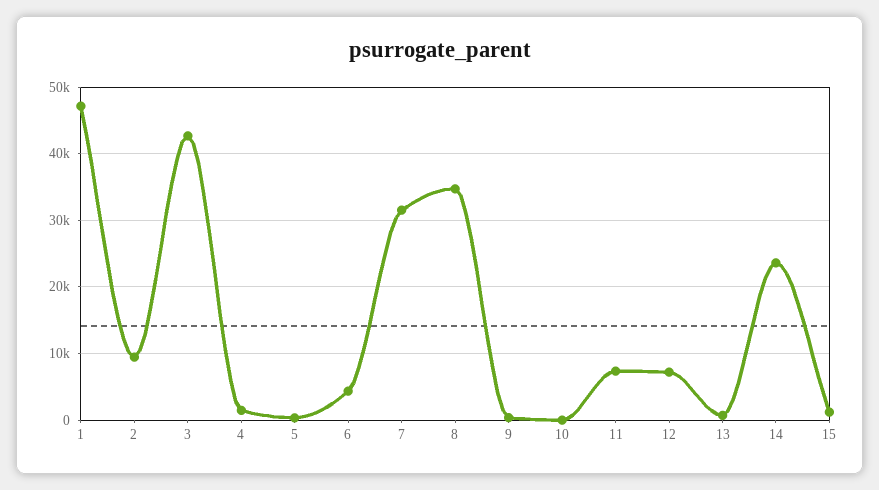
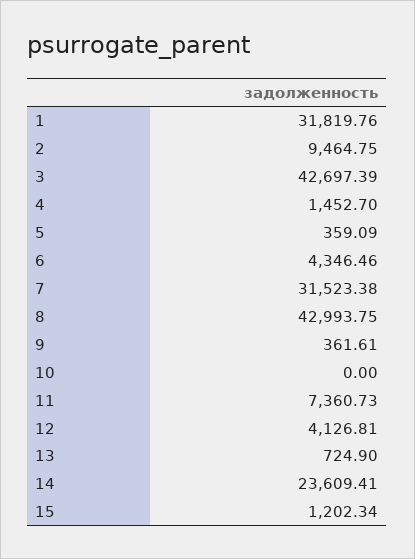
  {
-   "1": 47000,
+   "1": 31819.76,
    "2": 9464.75,
    "3": 42697.39,
    "4": 1452.7,
    "5": 359.09,
    "6": 4346.46,
    "7": 31523.38,
-   "8": 35000,
+   "8": 42993.75,
    "9": 361.61,
    "10": 0,
    "11": 7360.73,
-   "12": 7000,
+   "12": 4126.81,
    "13": 724.9,
    "14": 23609.41,
    "15": 1202.34
  }

